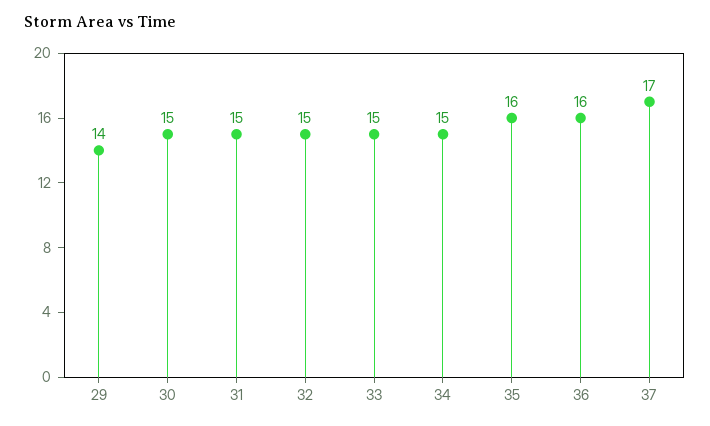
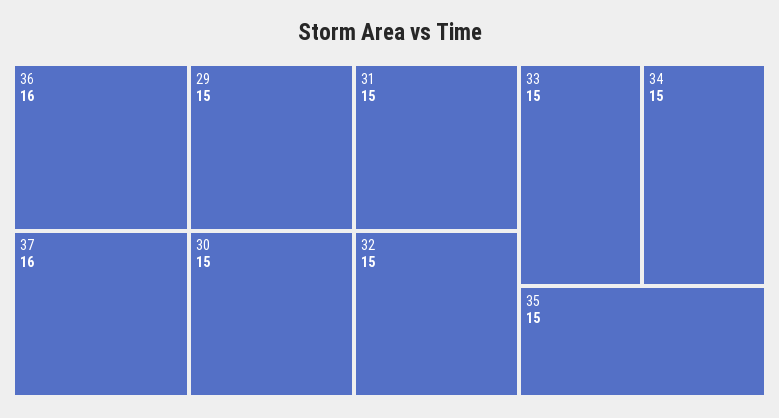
  {
-   "29": 14,
+   "29": 15,
    "30": 15,
    "31": 15,
    "32": 15,
    "33": 15,
    "34": 15,
-   "35": 16,
+   "35": 15,
    "36": 16,
-   "37": 17
+   "37": 16
  }

